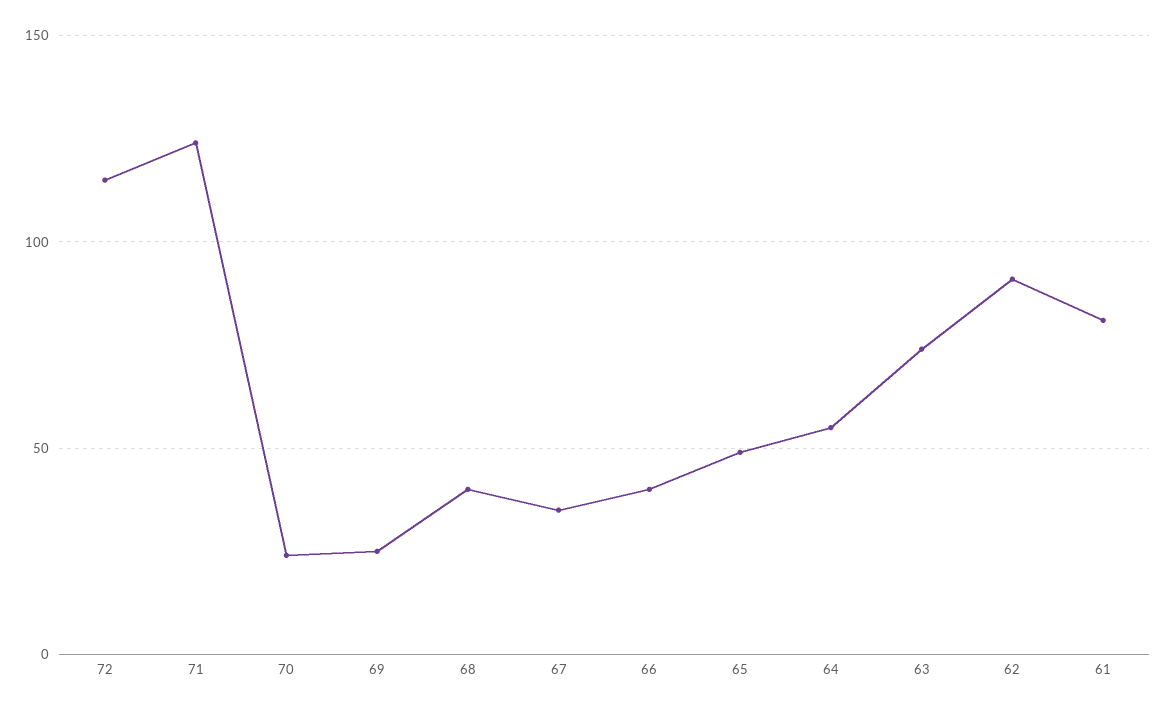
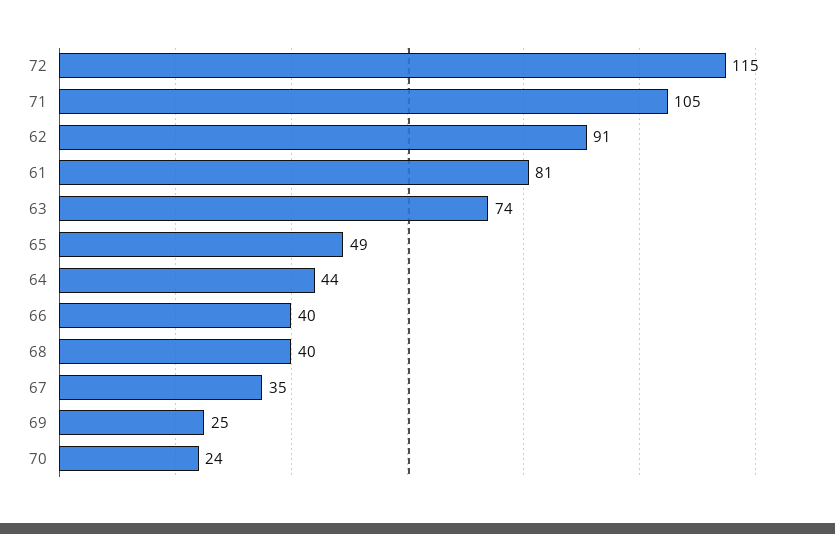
  {
    "72": 115,
-   "71": 125,
+   "71": 105,
    "70": 24,
    "69": 25,
    "68": 40,
    "67": 35,
    "66": 40,
    "65": 49,
-   "64": 55,
+   "64": 44,
    "63": 74,
    "62": 91,
    "61": 81
  }

